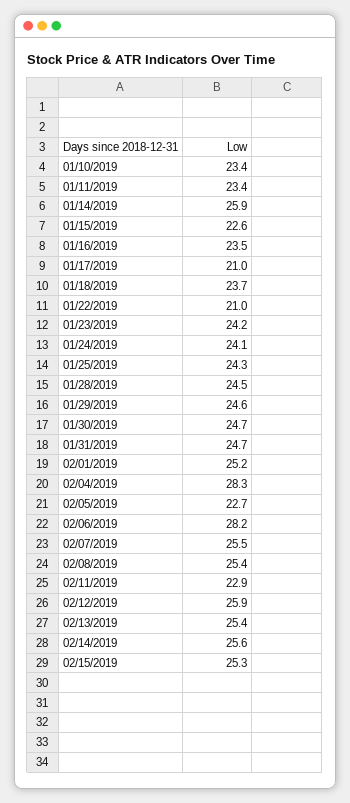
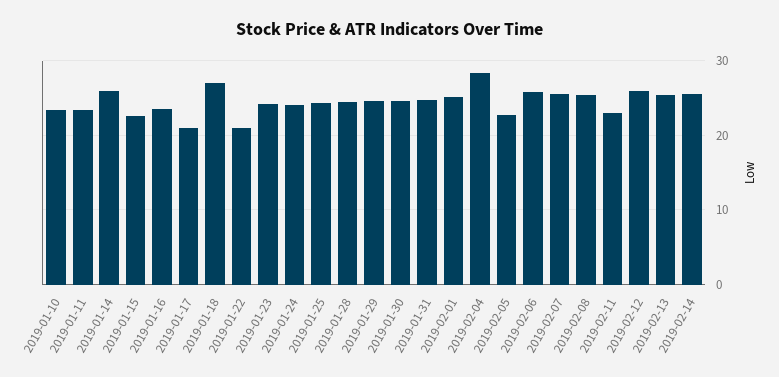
  {
    "01/10/2019": 23.4,
    "01/11/2019": 23.4,
    "01/14/2019": 25.9,
    "01/15/2019": 22.6,
    "01/16/2019": 23.5,
    "01/17/2019": 21,
-   "01/18/2019": 23.7,
+   "01/18/2019": 27,
    "01/22/2019": 21,
    "01/23/2019": 24.2,
    "01/24/2019": 24.1,
    "01/25/2019": 24.3,
    "01/28/2019": 24.5,
    "01/29/2019": 24.6,
    "01/30/2019": 24.7,
    "01/31/2019": 24.7,
    "02/01/2019": 25.2,
    "02/04/2019": 28.3,
    "02/05/2019": 22.7,
-   "02/06/2019": 28.2,
+   "02/06/2019": 26,
    "02/07/2019": 25.5,
    "02/08/2019": 25.4,
    "02/11/2019": 22.9,
    "02/12/2019": 25.9,
    "02/13/2019": 25.4,
-   "02/14/2019": 25.6,
+   "02/14/2019": 25.6
-   "02/15/2019": 25.3
  }

